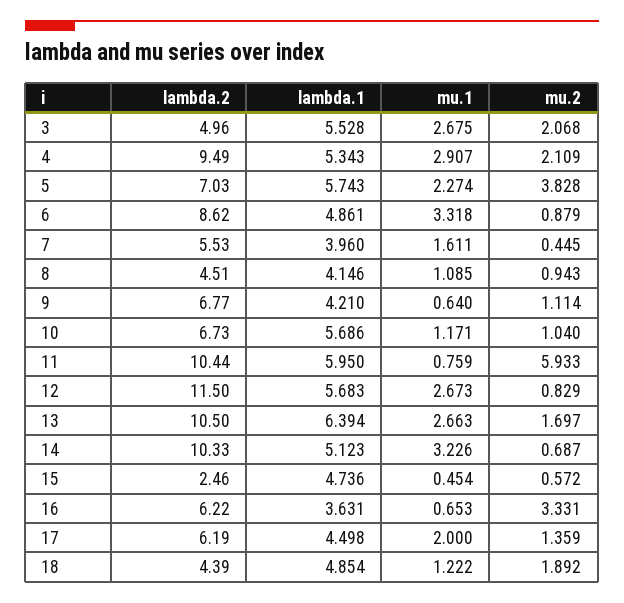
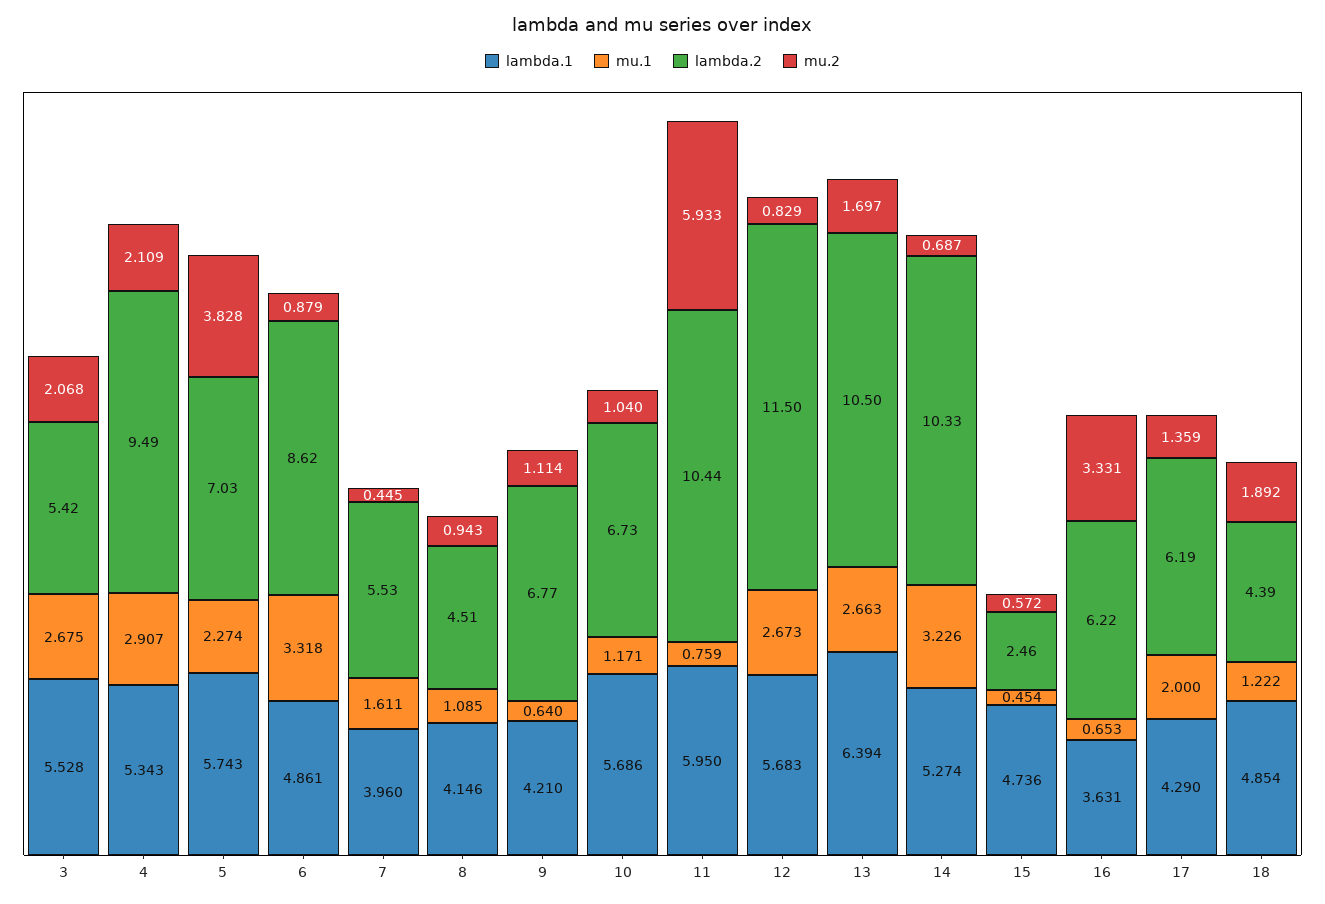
  {
    "lambda.2": {
-     "3": 4.96,
+     "3": 5.42,
      "4": 9.49,
      "5": 7.03,
      "6": 8.62,
      "7": 5.53,
      "8": 4.51,
      "9": 6.77,
      "10": 6.73,
      "11": 10.44,
      "12": 11.5,
      "13": 10.5,
      "14": 10.33,
      "15": 2.46,
      "16": 6.22,
      "17": 6.19,
      "18": 4.39
    },
    "lambda.1": {
      "3": 5.528,
      "4": 5.343,
      "5": 5.743,
      "6": 4.861,
      "7": 3.96,
      "8": 4.146,
      "9": 4.21,
      "10": 5.686,
      "11": 5.95,
      "12": 5.683,
      "13": 6.394,
-     "14": 5.123,
+     "14": 5.274,
      "15": 4.736,
      "16": 3.631,
-     "17": 4.498,
+     "17": 4.29,
      "18": 4.854
    },
    "mu.1": {
      "3": 2.675,
      "4": 2.907,
      "5": 2.274,
      "6": 3.318,
      "7": 1.611,
      "8": 1.085,
      "9": 0.64,
      "10": 1.171,
      "11": 0.759,
      "12": 2.673,
      "13": 2.663,
      "14": 3.226,
      "15": 0.454,
      "16": 0.653,
      "17": 2,
      "18": 1.222
    },
    "mu.2": {
      "3": 2.068,
      "4": 2.109,
      "5": 3.828,
      "6": 0.879,
      "7": 0.445,
      "8": 0.943,
      "9": 1.114,
      "10": 1.04,
      "11": 5.933,
      "12": 0.829,
      "13": 1.697,
      "14": 0.687,
      "15": 0.572,
      "16": 3.331,
      "17": 1.359,
      "18": 1.892
    }
  }

